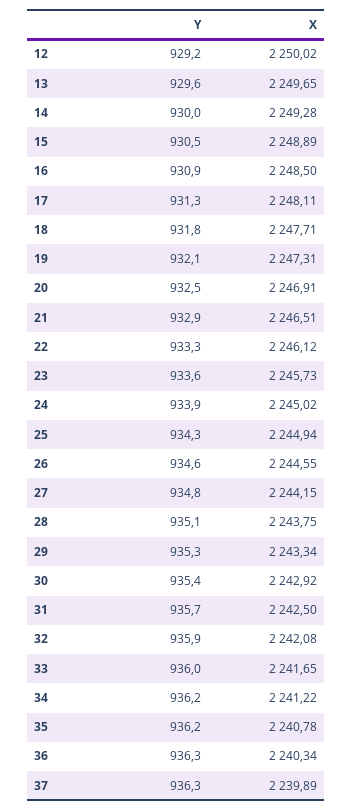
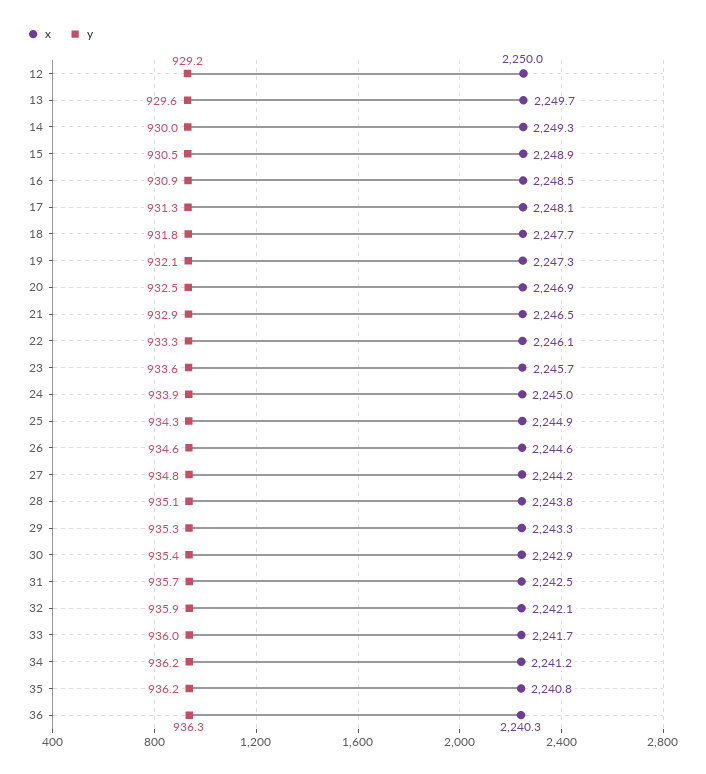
  {
    "Y": {
      "12": 929.2,
      "13": 929.6,
      "14": 930,
      "15": 930.5,
      "16": 930.9,
      "17": 931.3,
      "18": 931.8,
      "19": 932.1,
      "20": 932.5,
      "21": 932.9,
      "22": 933.3,
      "23": 933.6,
      "24": 933.9,
      "25": 934.3,
      "26": 934.6,
      "27": 934.8,
      "28": 935.1,
      "29": 935.3,
      "30": 935.4,
      "31": 935.7,
      "32": 935.9,
      "33": 936,
      "34": 936.2,
      "35": 936.2,
-     "36": 936.3,
+     "36": 936.3
-     "37": 936.3
    },
    "X": {
      "12": 2250.02,
      "13": 2249.65,
      "14": 2249.28,
      "15": 2248.89,
      "16": 2248.5,
      "17": 2248.11,
      "18": 2247.71,
      "19": 2247.31,
      "20": 2246.91,
      "21": 2246.51,
      "22": 2246.12,
      "23": 2245.73,
      "24": 2245.02,
      "25": 2244.94,
      "26": 2244.55,
      "27": 2244.15,
      "28": 2243.75,
      "29": 2243.34,
      "30": 2242.92,
      "31": 2242.5,
      "32": 2242.08,
      "33": 2241.65,
      "34": 2241.22,
      "35": 2240.78,
-     "36": 2240.34,
+     "36": 2240.34
-     "37": 2239.89
    }
  }

